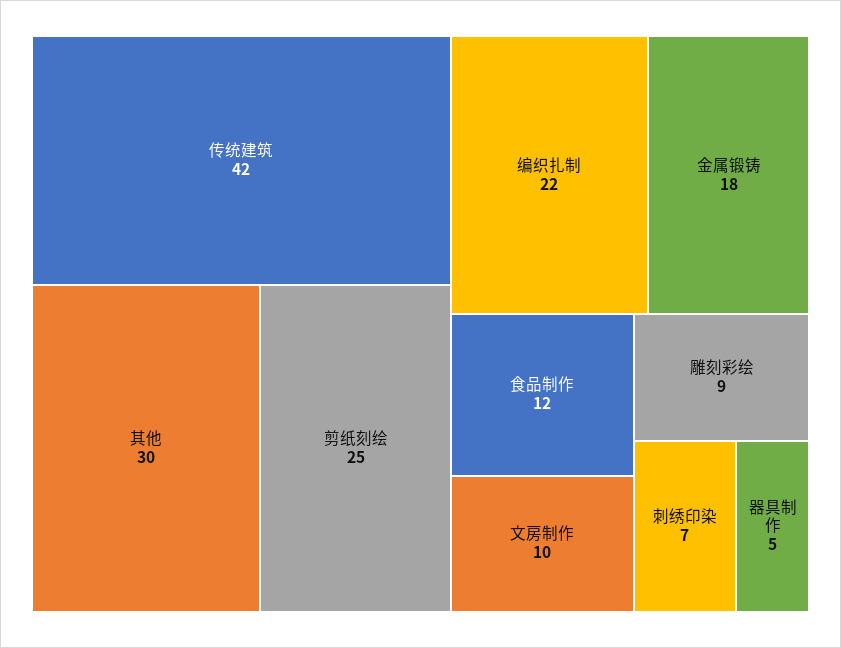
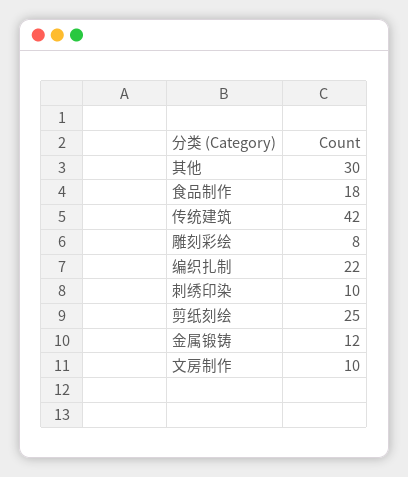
  {
    "传统建筑": 42,
    "其他": 30,
    "剪纸刻绘": 25,
    "编织扎制": 22,
-   "金属锻铸": 18,
+   "金属锻铸": 12,
-   "食品制作": 12,
+   "食品制作": 18,
    "文房制作": 10,
-   "雕刻彩绘": 9,
+   "雕刻彩绘": 8,
-   "刺绣印染": 7,
+   "刺绣印染": 10
-   "器具制作": 5
  }

